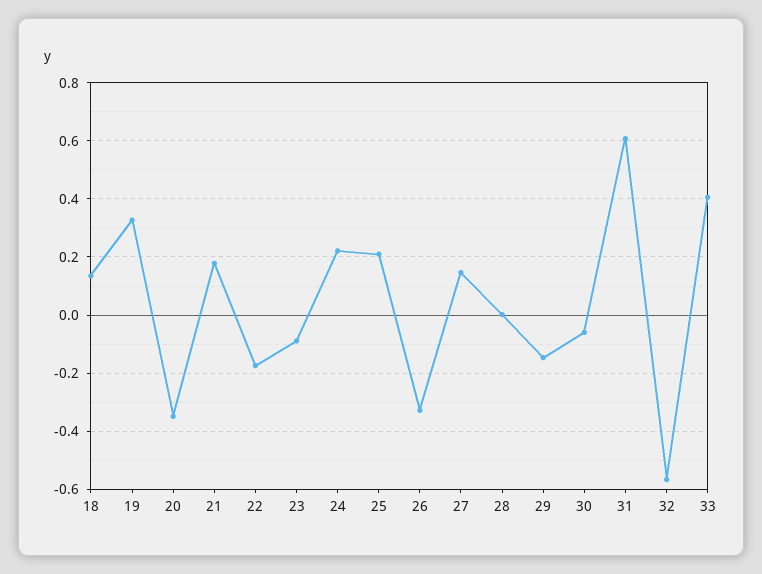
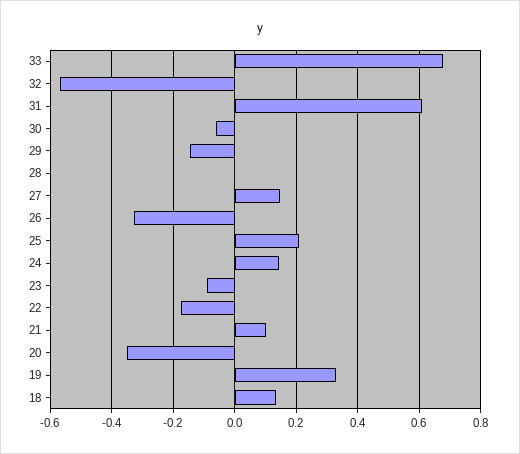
  {
    "18": 0.14,
    "19": 0.32,
    "20": -0.34,
-   "21": 0.175,
+   "21": 0.1,
    "22": -0.18,
    "23": -0.08,
-   "24": 0.225,
+   "24": 0.14,
    "25": 0.2,
    "26": -0.32,
    "27": 0.14,
    "28": 0,
    "29": -0.14,
    "30": -0.06,
    "31": 0.6,
    "32": -0.56,
-   "33": 0.4
+   "33": 0.68
  }

